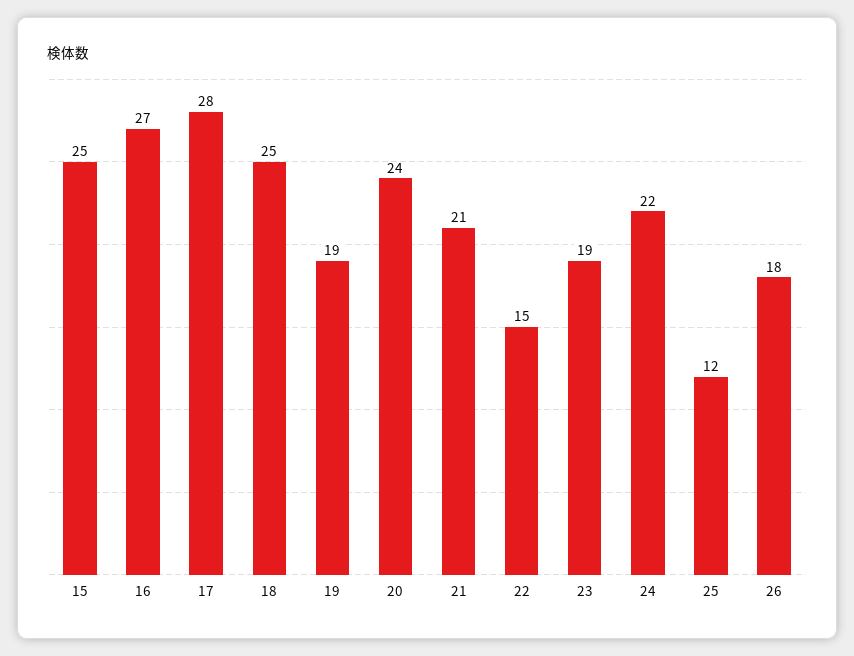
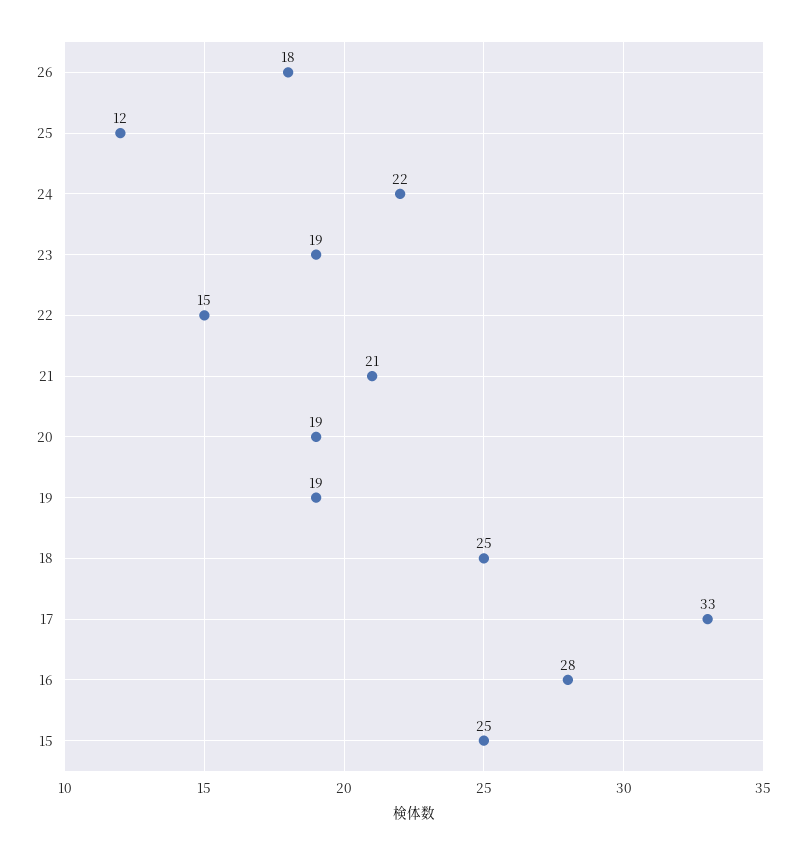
  {
    "15": 25,
-   "16": 27,
+   "16": 28,
-   "17": 28,
+   "17": 33,
    "18": 25,
    "19": 19,
-   "20": 24,
+   "20": 19,
    "21": 21,
    "22": 15,
    "23": 19,
    "24": 22,
    "25": 12,
    "26": 18
  }

